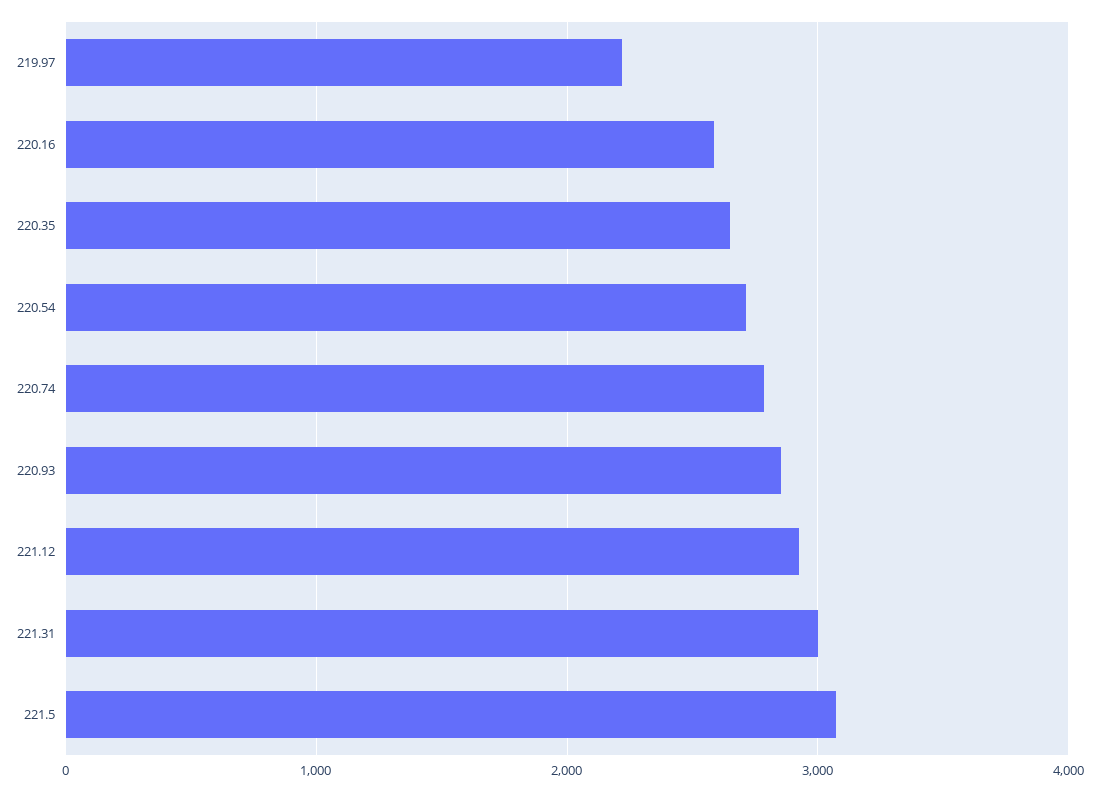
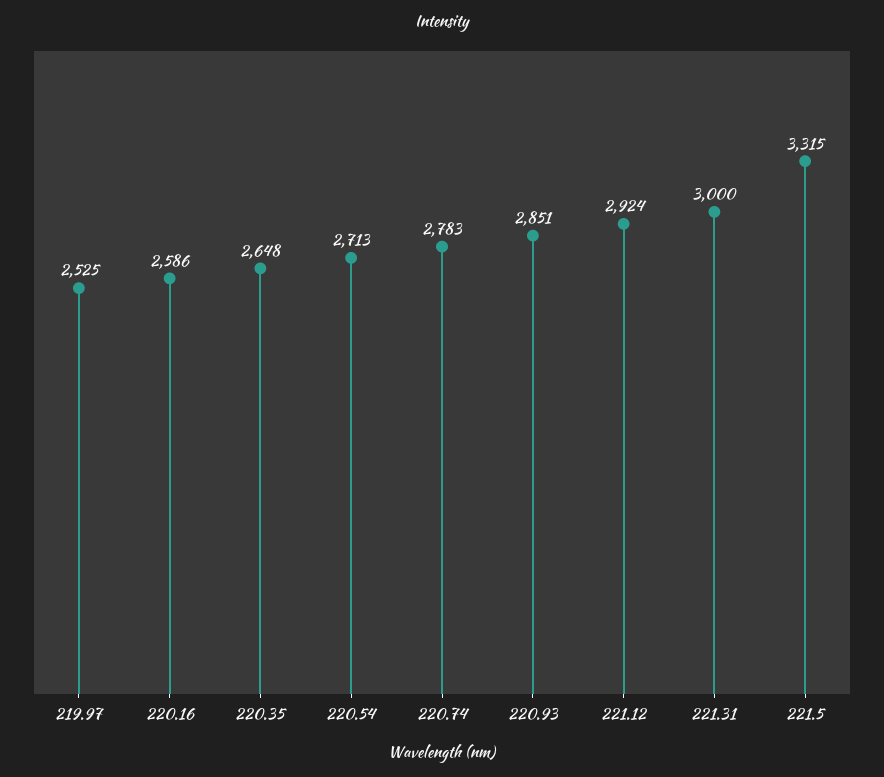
  {
-   "219.97": 2200,
+   "219.97": 2525,
    "220.16": 2586,
    "220.35": 2648,
    "220.54": 2713,
    "220.74": 2783,
    "220.93": 2851,
    "221.12": 2924,
    "221.31": 3000,
-   "221.5": 3100
+   "221.5": 3315
  }

